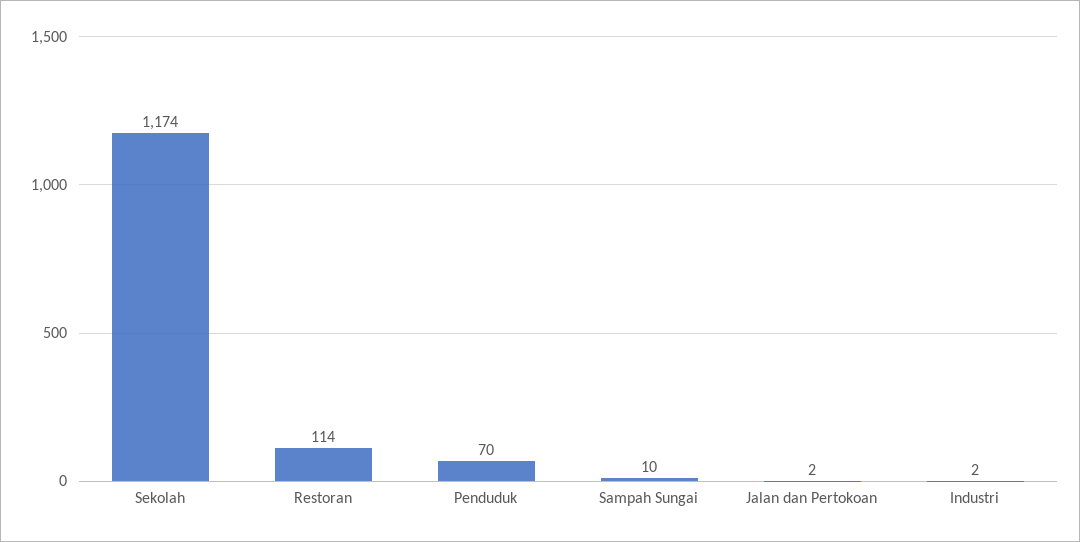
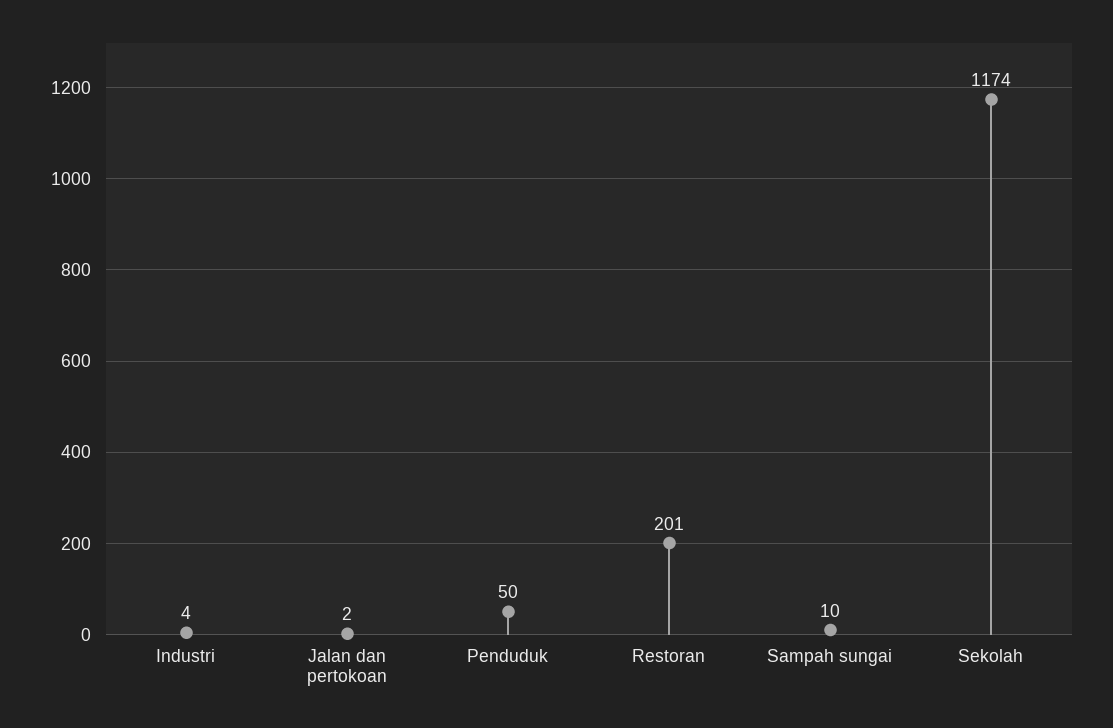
  {
    "Sekolah": 1174,
-   "Restoran": 114,
+   "Restoran": 201,
-   "Penduduk": 70,
+   "Penduduk": 50,
    "Sampah Sungai": 10,
    "Jalan dan Pertokoan": 2,
-   "Industri": 2
+   "Industri": 4
  }

